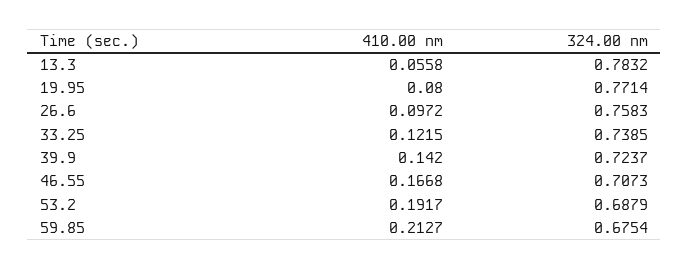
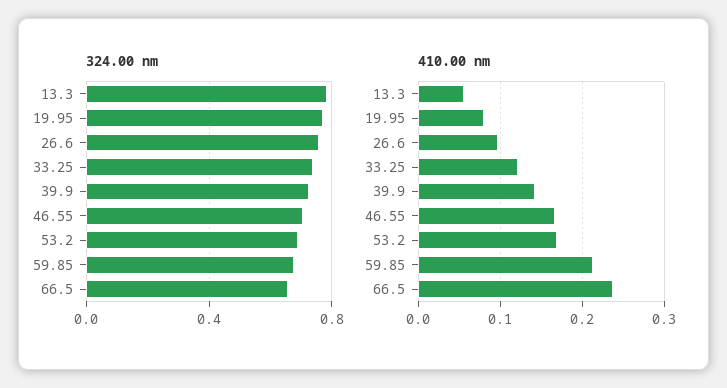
  {
    "410.00 nm": {
      "13.3": 0.0558,
      "19.95": 0.08,
      "26.6": 0.0972,
      "33.25": 0.1215,
      "39.9": 0.142,
      "46.55": 0.1668,
-     "53.2": 0.1917,
+     "53.2": 0.17,
-     "59.85": 0.2127
+     "59.85": 0.2127,
+     "66.5": 0.24
    },
    "324.00 nm": {
      "13.3": 0.7832,
      "19.95": 0.7714,
      "26.6": 0.7583,
      "33.25": 0.7385,
      "39.9": 0.7237,
      "46.55": 0.7073,
      "53.2": 0.6879,
-     "59.85": 0.6754
+     "59.85": 0.6754,
+     "66.5": 0.65
    }
  }

